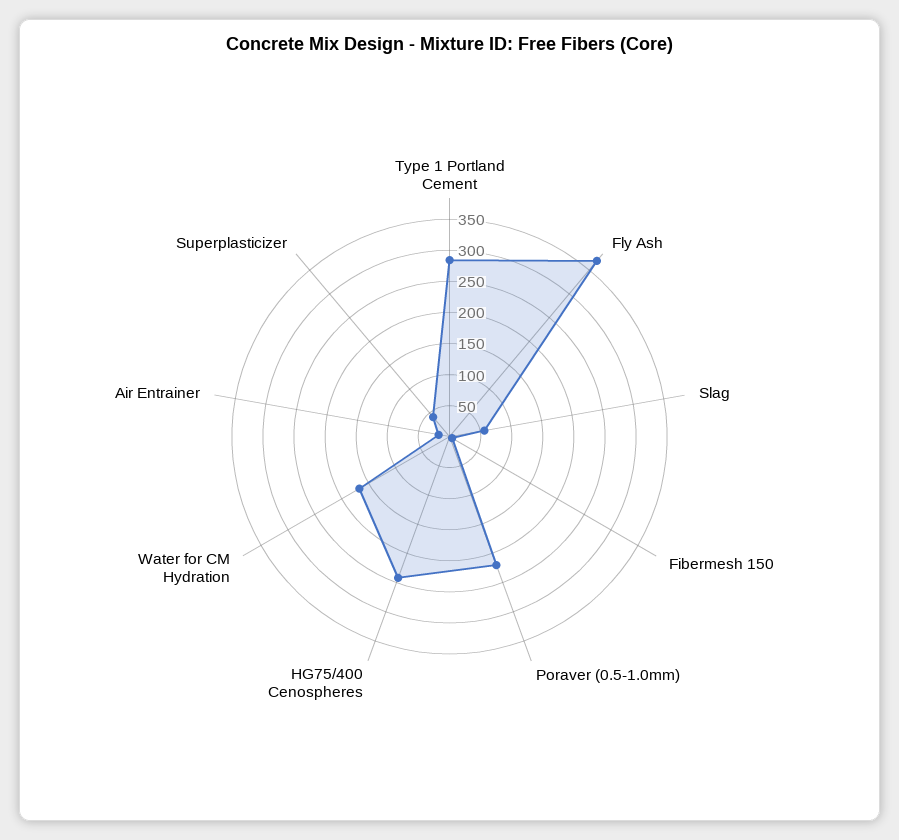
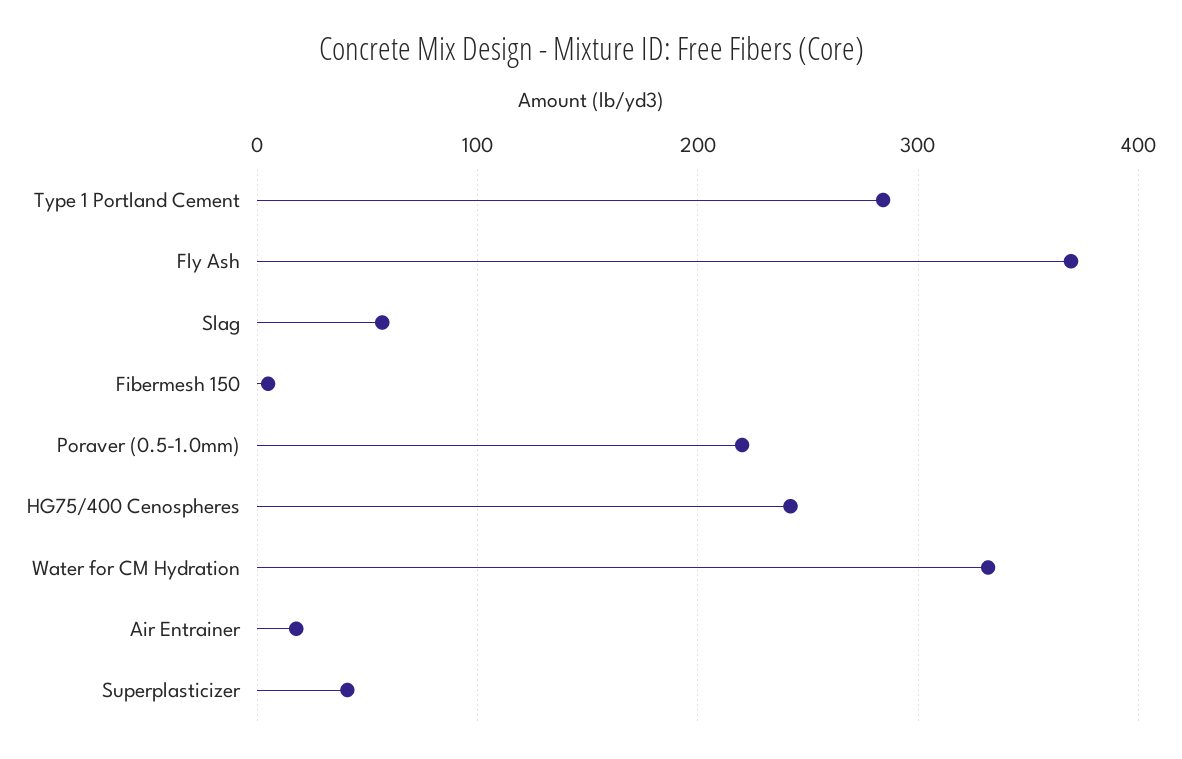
  {
    "Type 1 Portland Cement": 280,
    "Fly Ash": 370,
    "Slag": 60,
    "Fibermesh 150": 10,
    "Poraver (0.5-1.0mm)": 220,
    "HG75/400 Cenospheres": 240,
-   "Water for CM Hydration": 175,
+   "Water for CM Hydration": 330,
    "Air Entrainer": 20,
    "Superplasticizer": 40
  }

